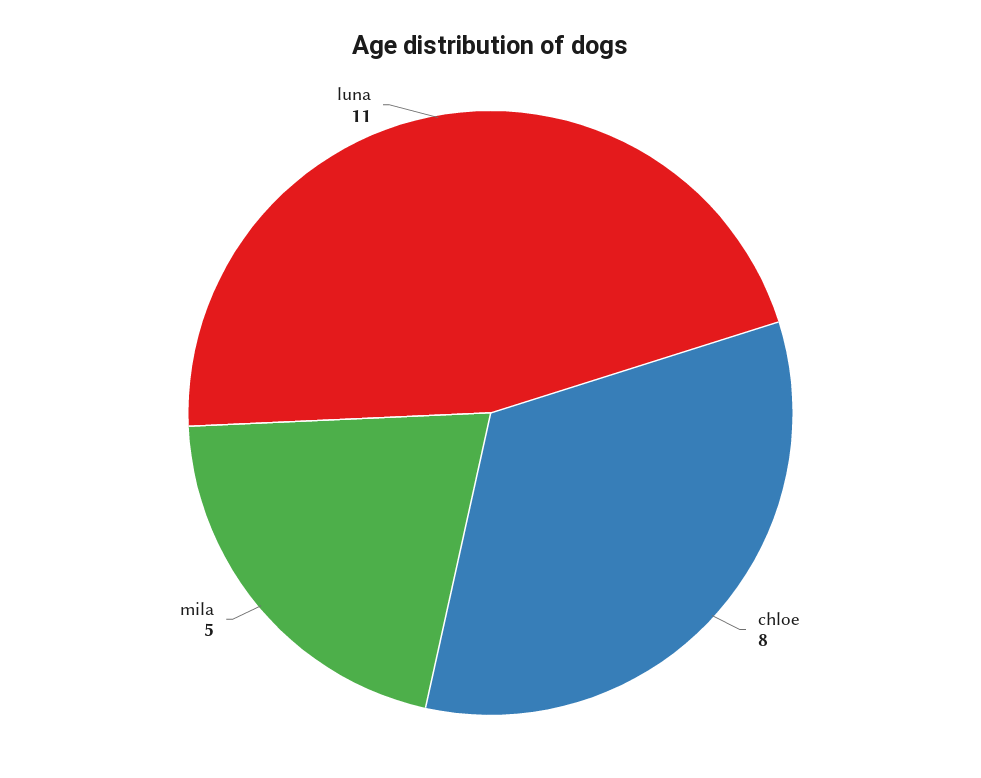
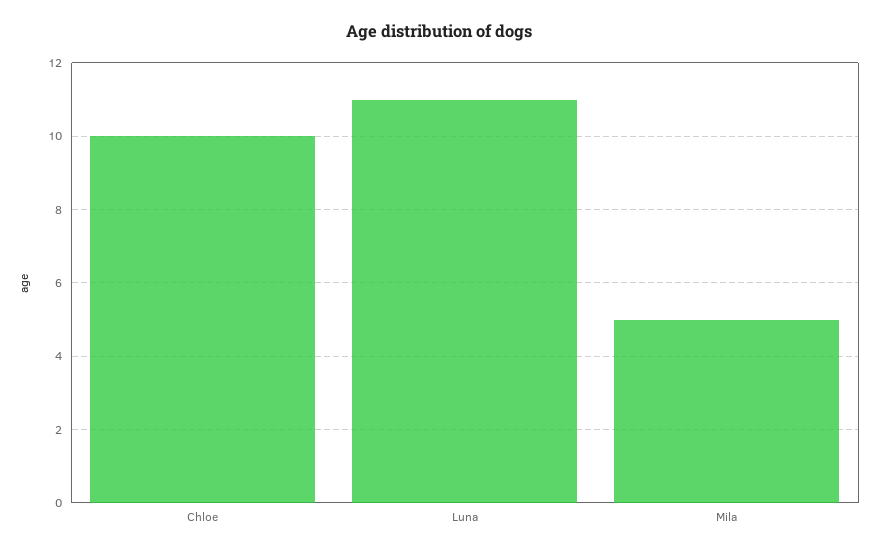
  {
-   "chloe": 8,
+   "chloe": 10,
    "mila": 5,
    "luna": 11
  }

